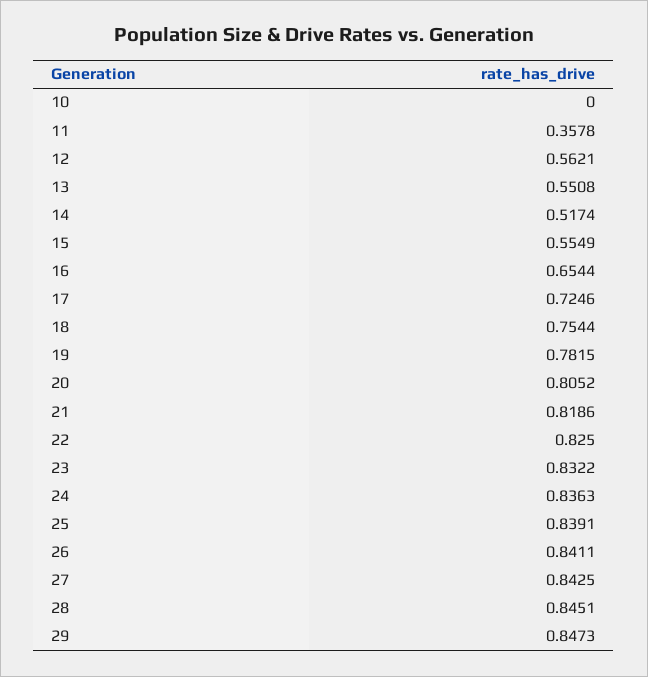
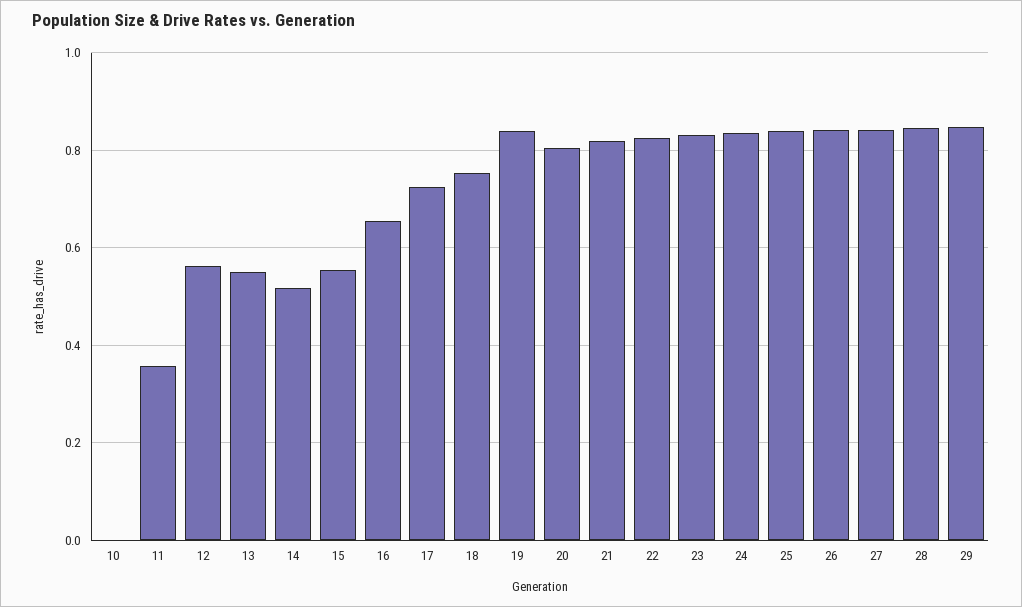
  {
    "10": 0,
    "11": 0.3578,
    "12": 0.5621,
    "13": 0.5508,
    "14": 0.5174,
    "15": 0.5549,
    "16": 0.6544,
    "17": 0.7246,
    "18": 0.7544,
-   "19": 0.7815,
+   "19": 0.84,
    "20": 0.8052,
    "21": 0.8186,
    "22": 0.825,
    "23": 0.8322,
    "24": 0.8363,
    "25": 0.8391,
    "26": 0.8411,
    "27": 0.8425,
    "28": 0.8451,
    "29": 0.8473
  }

